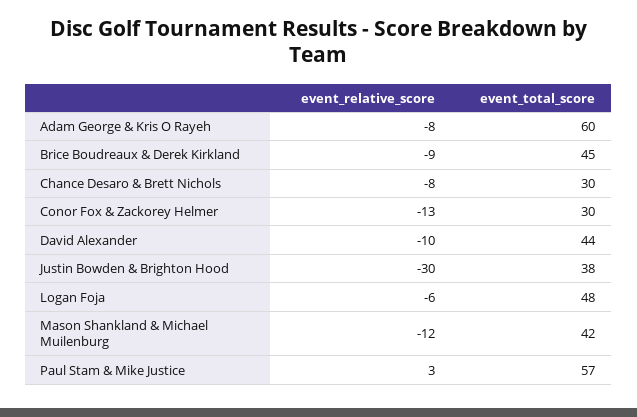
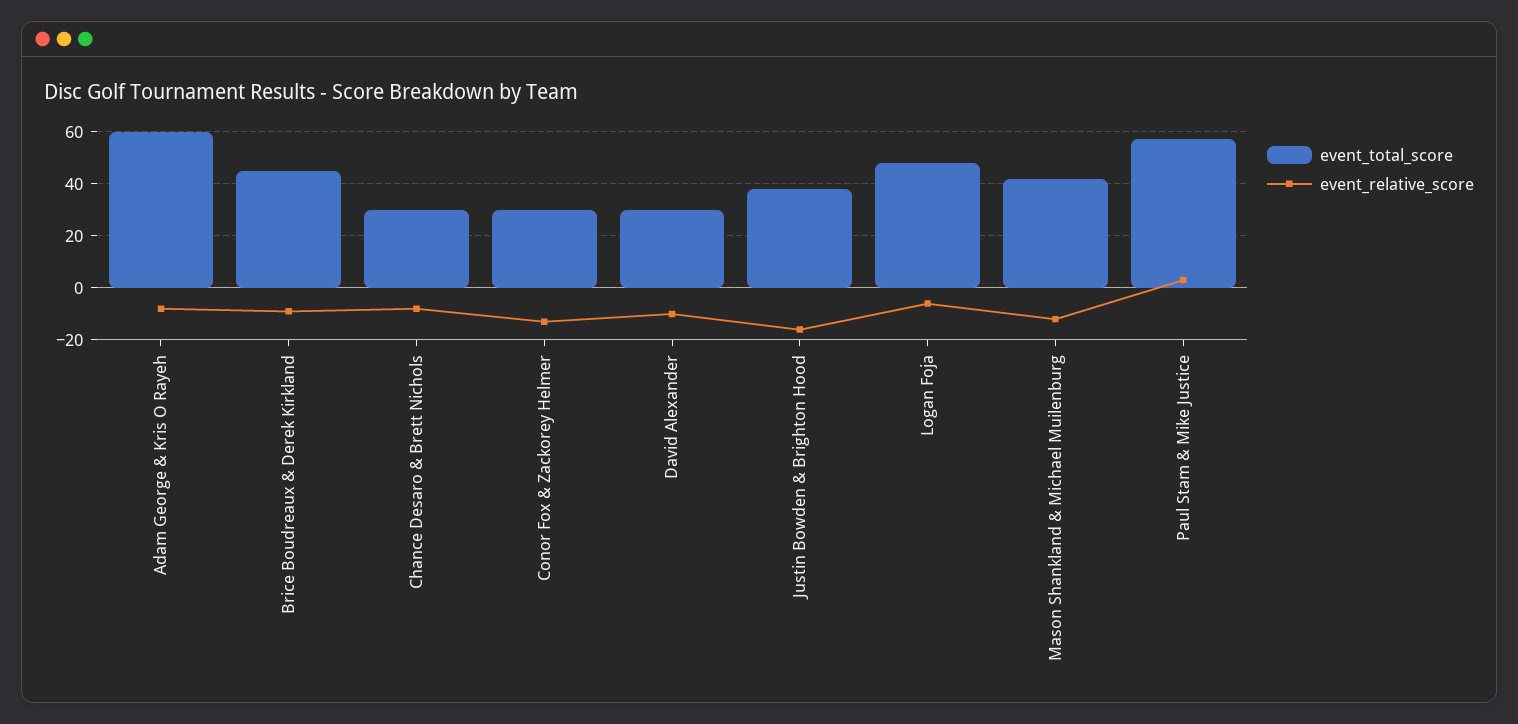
  {
    "event_relative_score": {
      "Adam George & Kris O Rayeh": -8,
      "Brice Boudreaux & Derek Kirkland": -9,
      "Chance Desaro & Brett Nichols": -8,
      "Conor Fox & Zackorey Helmer": -13,
      "David Alexander": -10,
-     "Justin Bowden & Brighton Hood": -30,
+     "Justin Bowden & Brighton Hood": -15,
      "Logan Foja": -6,
      "Mason Shankland & Michael Muilenburg": -12,
      "Paul Stam & Mike Justice": 3
    },
    "event_total_score": {
      "Adam George & Kris O Rayeh": 60,
      "Brice Boudreaux & Derek Kirkland": 45,
      "Chance Desaro & Brett Nichols": 30,
      "Conor Fox & Zackorey Helmer": 30,
-     "David Alexander": 44,
+     "David Alexander": 30,
      "Justin Bowden & Brighton Hood": 38,
      "Logan Foja": 48,
      "Mason Shankland & Michael Muilenburg": 42,
      "Paul Stam & Mike Justice": 57
    }
  }

